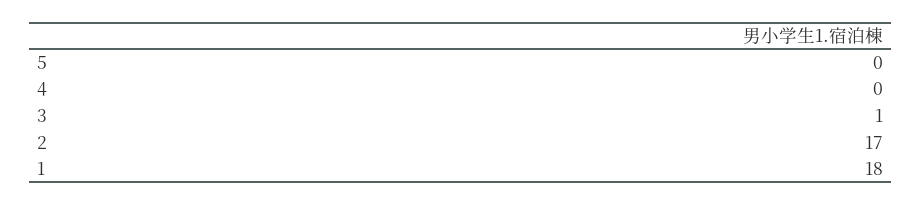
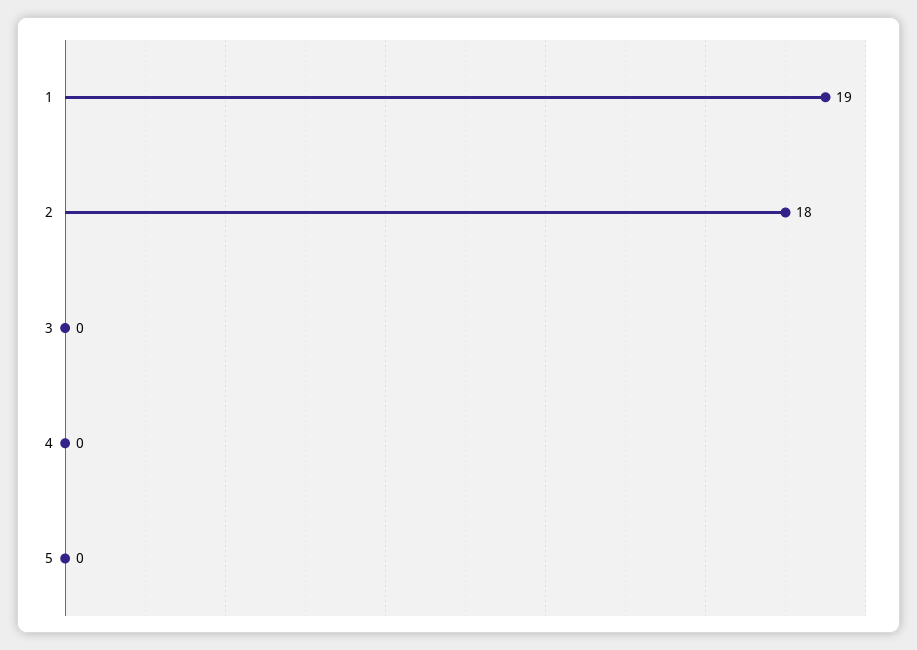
  {
    "5": 0,
    "4": 0,
-   "3": 1,
+   "3": 0,
-   "2": 17,
+   "2": 18,
-   "1": 18
+   "1": 19
  }

